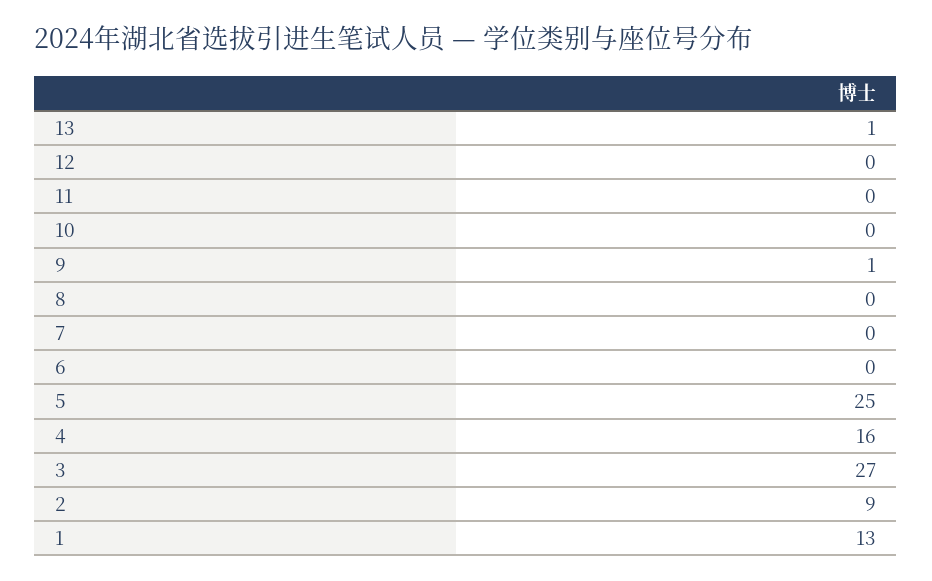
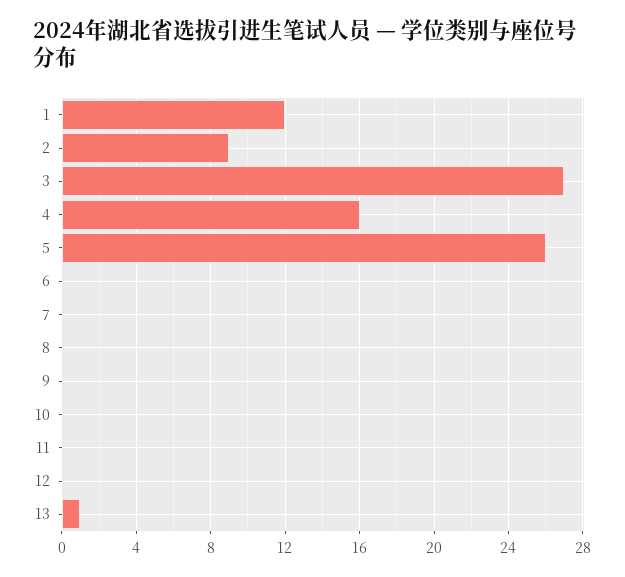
  {
    "13": 1,
    "12": 0,
    "11": 0,
    "10": 0,
-   "9": 1,
+   "9": 0,
    "8": 0,
    "7": 0,
    "6": 0,
-   "5": 25,
+   "5": 26,
    "4": 16,
    "3": 27,
    "2": 9,
-   "1": 13
+   "1": 12
  }

